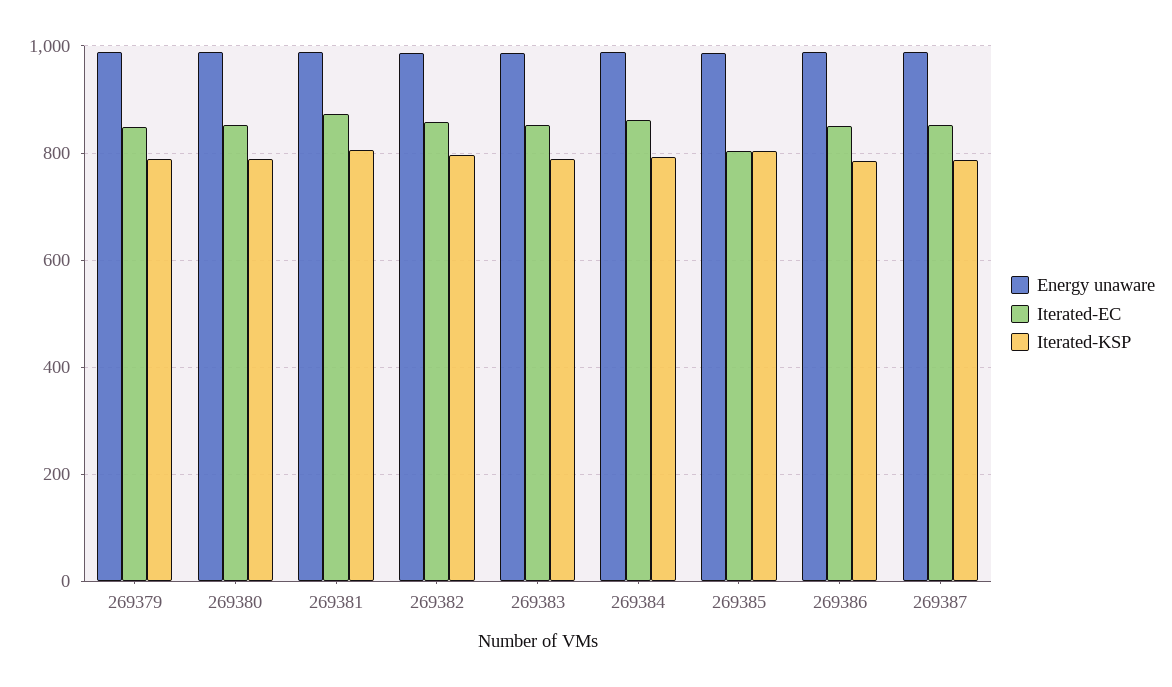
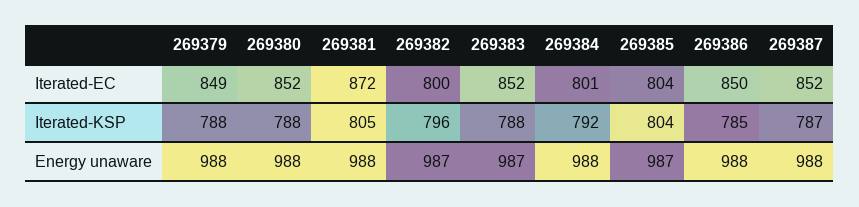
  {
    "Energy unaware": {
      "269379": 988,
      "269380": 988,
      "269381": 988,
      "269382": 987,
      "269383": 987,
      "269384": 988,
      "269385": 987,
      "269386": 988,
      "269387": 988
    },
    "Iterated-EC": {
      "269379": 849,
      "269380": 852,
      "269381": 872,
-     "269382": 860,
+     "269382": 800,
      "269383": 852,
-     "269384": 860,
+     "269384": 801,
      "269385": 804,
      "269386": 850,
      "269387": 852
    },
    "Iterated-KSP": {
      "269379": 788,
      "269380": 788,
      "269381": 805,
      "269382": 796,
      "269383": 788,
      "269384": 792,
      "269385": 804,
      "269386": 785,
      "269387": 787
    }
  }

